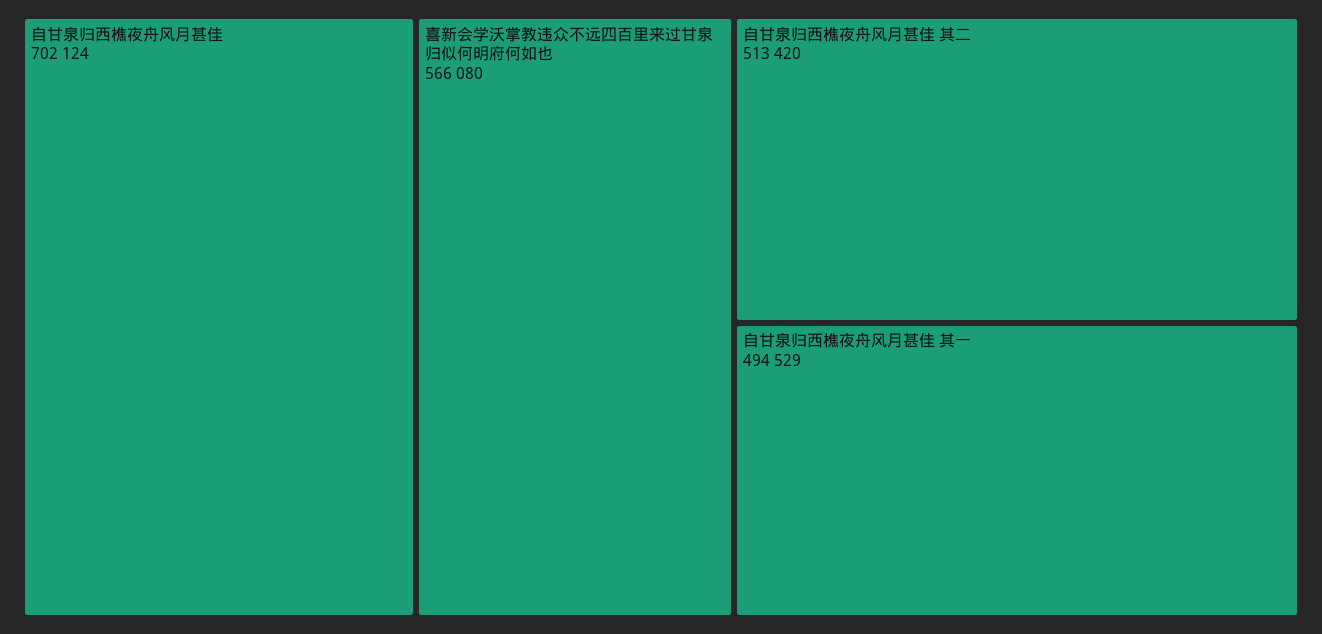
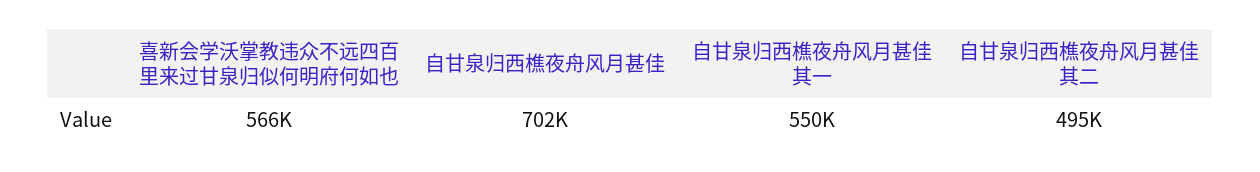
  {
    "自甘泉归西樵夜舟风月甚佳": 702124,
    "喜新会学沃掌教违众不远四百里来过甘泉归似何明府何如也": 566080,
-   "自甘泉归西樵夜舟风月甚佳 其二": 513420,
+   "自甘泉归西樵夜舟风月甚佳 其二": 495000,
-   "自甘泉归西樵夜舟风月甚佳 其一": 494529
+   "自甘泉归西樵夜舟风月甚佳 其一": 550000
  }

